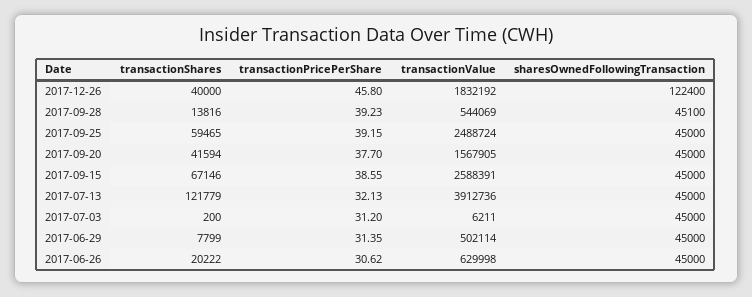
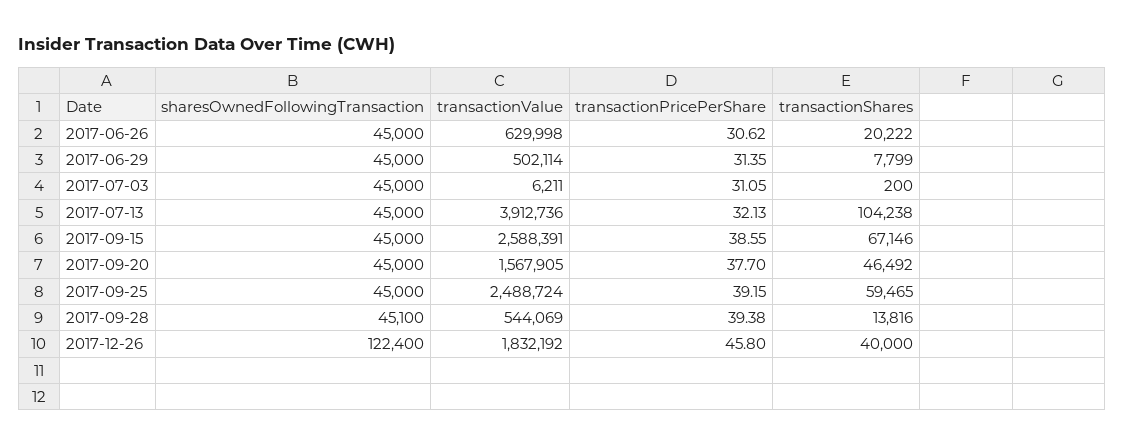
  {
    "transactionShares": {
      "2017-12-26": 40000,
      "2017-09-28": 13816,
      "2017-09-25": 59465,
-     "2017-09-20": 41594,
+     "2017-09-20": 46492,
      "2017-09-15": 67146,
-     "2017-07-13": 121779,
+     "2017-07-13": 104238,
      "2017-07-03": 200,
      "2017-06-29": 7799,
      "2017-06-26": 20222
    },
    "transactionPricePerShare": {
      "2017-12-26": 45.8,
-     "2017-09-28": 39.23,
+     "2017-09-28": 39.38,
      "2017-09-25": 39.15,
      "2017-09-20": 37.7,
      "2017-09-15": 38.55,
      "2017-07-13": 32.13,
-     "2017-07-03": 31.2,
+     "2017-07-03": 31.05,
      "2017-06-29": 31.35,
      "2017-06-26": 30.62
    },
    "transactionValue": {
      "2017-12-26": 1832192,
      "2017-09-28": 544069,
      "2017-09-25": 2488724,
      "2017-09-20": 1567905,
      "2017-09-15": 2588391,
      "2017-07-13": 3912736,
      "2017-07-03": 6211,
      "2017-06-29": 502114,
      "2017-06-26": 629998
    },
    "sharesOwnedFollowingTransaction": {
      "2017-12-26": 122400,
      "2017-09-28": 45100,
      "2017-09-25": 45000,
      "2017-09-20": 45000,
      "2017-09-15": 45000,
      "2017-07-13": 45000,
      "2017-07-03": 45000,
      "2017-06-29": 45000,
      "2017-06-26": 45000
    }
  }

